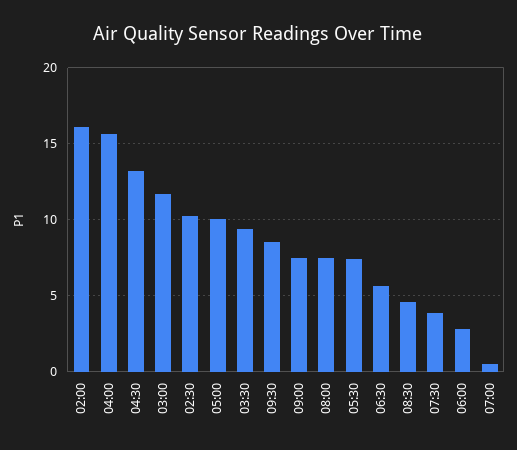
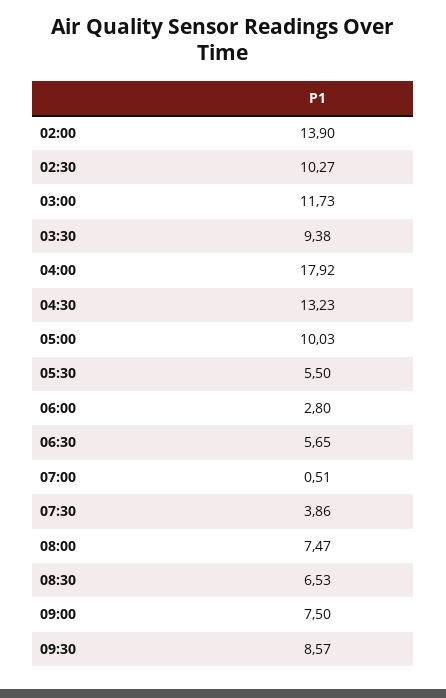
  {
-   "02:00": 16,
+   "02:00": 13.9,
-   "04:00": 15.5,
+   "04:00": 17.92,
    "04:30": 13.23,
    "03:00": 11.73,
    "02:30": 10.27,
    "05:00": 10.03,
    "03:30": 9.38,
    "09:30": 8.57,
    "09:00": 7.5,
    "08:00": 7.47,
-   "05:30": 7.5,
+   "05:30": 5.5,
    "06:30": 5.65,
-   "08:30": 4.5,
+   "08:30": 6.53,
    "07:30": 3.86,
    "06:00": 2.8,
    "07:00": 0.51
  }

